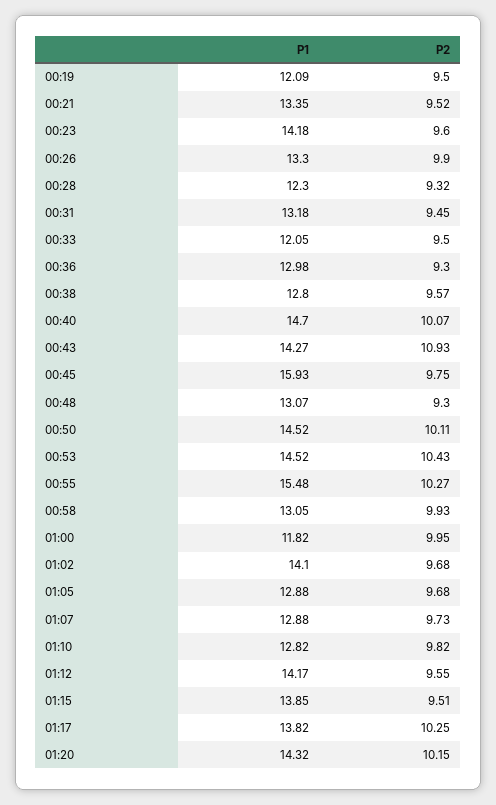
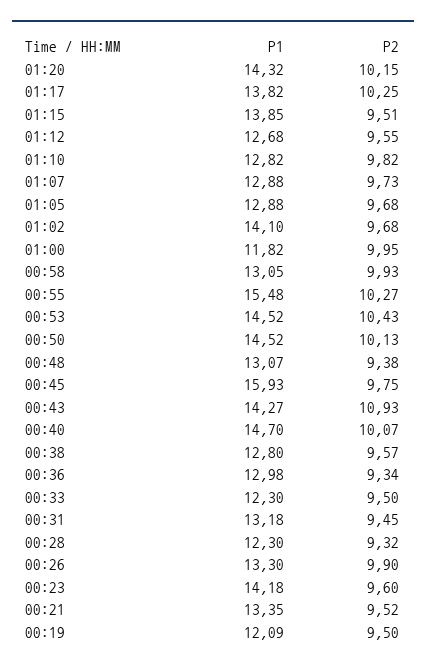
  {
    "P1": {
      "00:19": 12.09,
      "00:21": 13.35,
      "00:23": 14.18,
      "00:26": 13.3,
      "00:28": 12.3,
      "00:31": 13.18,
-     "00:33": 12.05,
+     "00:33": 12.3,
      "00:36": 12.98,
      "00:38": 12.8,
      "00:40": 14.7,
      "00:43": 14.27,
      "00:45": 15.93,
      "00:48": 13.07,
      "00:50": 14.52,
      "00:53": 14.52,
      "00:55": 15.48,
      "00:58": 13.05,
      "01:00": 11.82,
      "01:02": 14.1,
      "01:05": 12.88,
      "01:07": 12.88,
      "01:10": 12.82,
-     "01:12": 14.17,
+     "01:12": 12.68,
      "01:15": 13.85,
      "01:17": 13.82,
      "01:20": 14.32
    },
    "P2": {
      "00:19": 9.5,
      "00:21": 9.52,
      "00:23": 9.6,
      "00:26": 9.9,
      "00:28": 9.32,
      "00:31": 9.45,
      "00:33": 9.5,
-     "00:36": 9.3,
+     "00:36": 9.34,
      "00:38": 9.57,
      "00:40": 10.07,
      "00:43": 10.93,
      "00:45": 9.75,
-     "00:48": 9.3,
+     "00:48": 9.38,
-     "00:50": 10.11,
+     "00:50": 10.13,
      "00:53": 10.43,
      "00:55": 10.27,
      "00:58": 9.93,
      "01:00": 9.95,
      "01:02": 9.68,
      "01:05": 9.68,
      "01:07": 9.73,
      "01:10": 9.82,
      "01:12": 9.55,
      "01:15": 9.51,
      "01:17": 10.25,
      "01:20": 10.15
    }
  }

